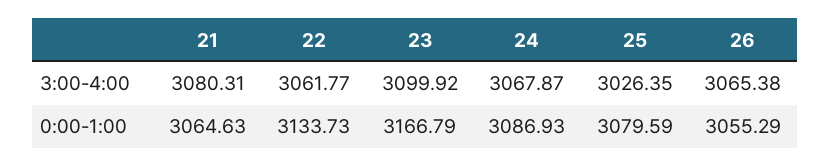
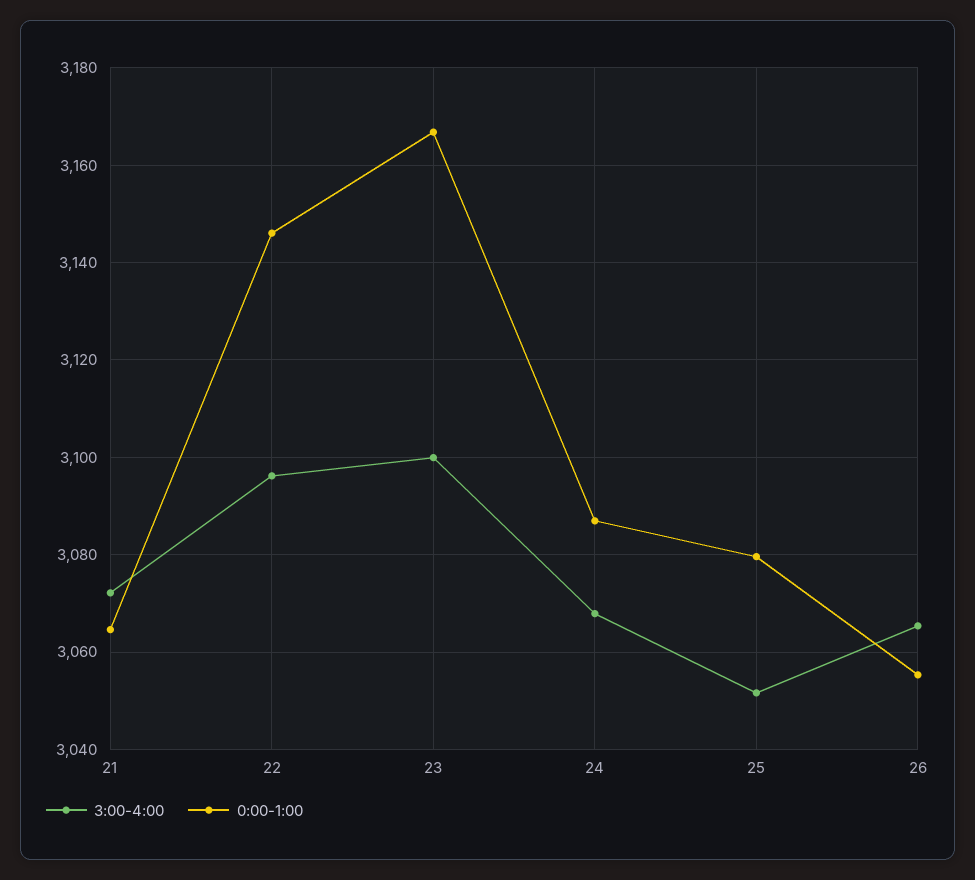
  {
    "3:00-4:00": {
-     "21": 3080.31,
+     "21": 3072,
-     "22": 3061.77,
+     "22": 3096,
      "23": 3099.92,
      "24": 3067.87,
-     "25": 3026.35,
+     "25": 3052,
      "26": 3065.38
    },
    "0:00-1:00": {
      "21": 3064.63,
-     "22": 3133.73,
+     "22": 3146,
      "23": 3166.79,
      "24": 3086.93,
      "25": 3079.59,
      "26": 3055.29
    }
  }

